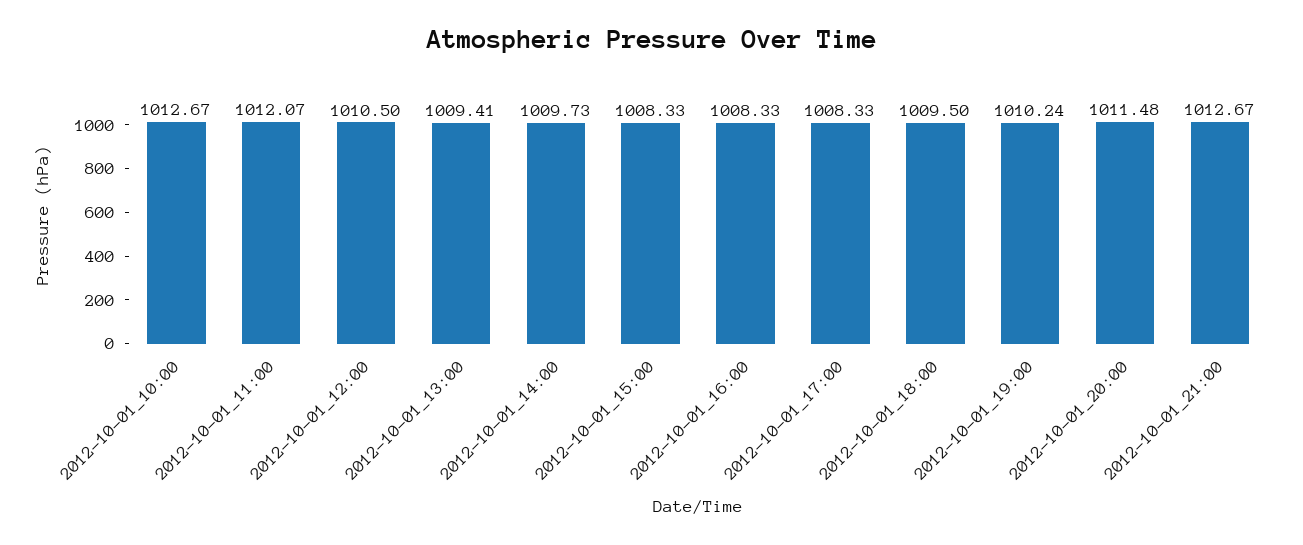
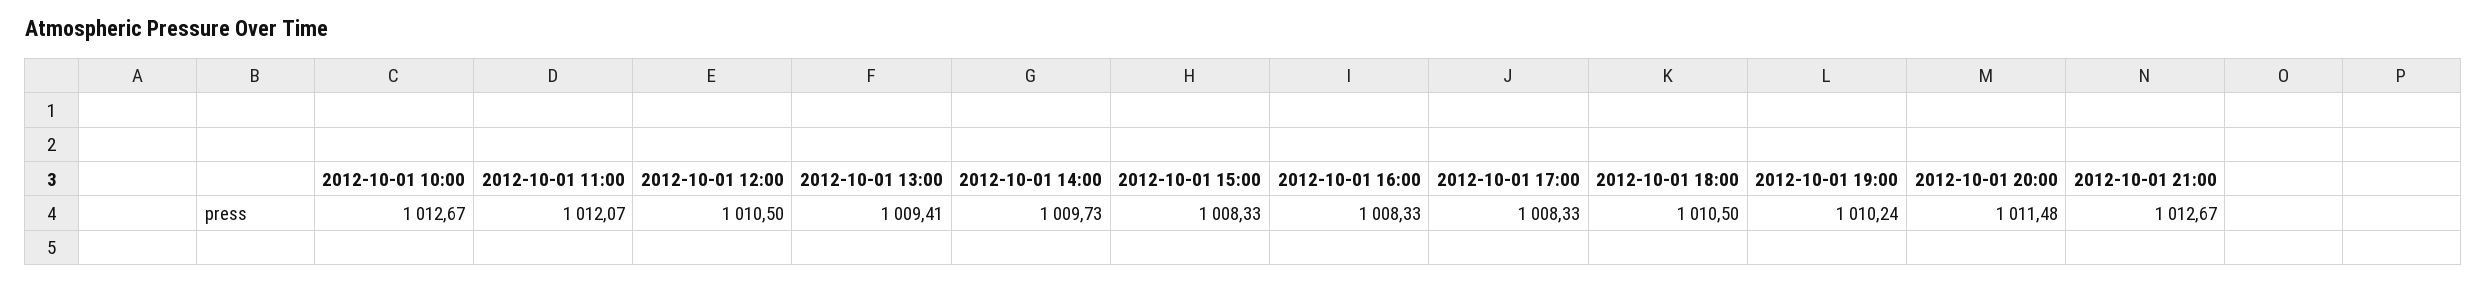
  {
    "2012-10-01_10:00": 1012.67,
    "2012-10-01_11:00": 1012.07,
    "2012-10-01_12:00": 1010.5,
    "2012-10-01_13:00": 1009.41,
    "2012-10-01_14:00": 1009.73,
    "2012-10-01_15:00": 1008.33,
    "2012-10-01_16:00": 1008.33,
    "2012-10-01_17:00": 1008.33,
-   "2012-10-01_18:00": 1009.5,
+   "2012-10-01_18:00": 1010.5,
    "2012-10-01_19:00": 1010.24,
    "2012-10-01_20:00": 1011.48,
    "2012-10-01_21:00": 1012.67
  }

